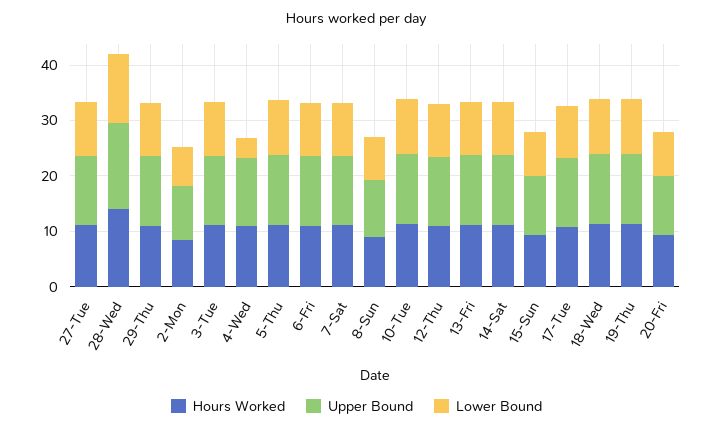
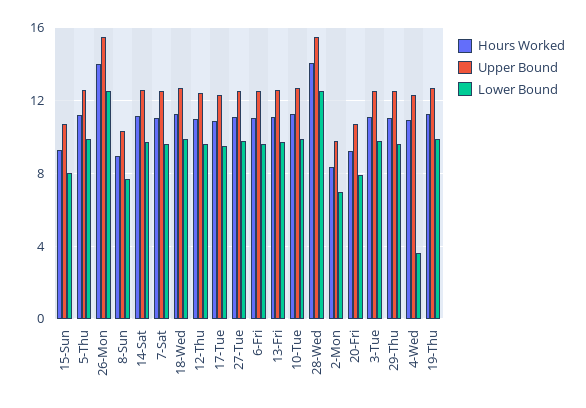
  {
    "Hours Worked": {
      "27-Tue": 11,
      "28-Wed": 14,
      "29-Thu": 11,
      "2-Mon": 8.5,
      "3-Tue": 11,
      "4-Wed": 11,
      "5-Thu": 11,
      "6-Fri": 11,
      "7-Sat": 11,
      "8-Sun": 9,
      "10-Tue": 11,
      "12-Thu": 11,
      "13-Fri": 11,
      "14-Sat": 11,
      "15-Sun": 9.5,
      "17-Tue": 11,
      "18-Wed": 11,
      "19-Thu": 11.5,
-     "20-Fri": 9
+     "20-Fri": 9,
+     "26-Mon": 14
    },
    "Upper Bound": {
      "27-Tue": 12.5,
      "28-Wed": 15.5,
      "29-Thu": 12.5,
      "2-Mon": 10,
      "3-Tue": 12.5,
      "4-Wed": 12.5,
      "5-Thu": 12.5,
      "6-Fri": 12.5,
      "7-Sat": 12.5,
      "8-Sun": 10.5,
      "10-Tue": 12.5,
      "12-Thu": 12.5,
      "13-Fri": 12.5,
      "14-Sat": 12.5,
      "15-Sun": 10.5,
      "17-Tue": 12.5,
      "18-Wed": 12.5,
      "19-Thu": 12.5,
-     "20-Fri": 10.5
+     "20-Fri": 10.5,
+     "26-Mon": 15.5
    },
    "Lower Bound": {
      "27-Tue": 10,
      "28-Wed": 12.5,
      "29-Thu": 9.5,
      "2-Mon": 7,
      "3-Tue": 10,
      "4-Wed": 3.5,
      "5-Thu": 10,
      "6-Fri": 9.5,
      "7-Sat": 9.5,
      "8-Sun": 7.5,
      "10-Tue": 10,
      "12-Thu": 9.5,
      "13-Fri": 9.5,
      "14-Sat": 9.5,
      "15-Sun": 8,
      "17-Tue": 9.5,
      "18-Wed": 10,
      "19-Thu": 10,
-     "20-Fri": 8
+     "20-Fri": 8,
+     "26-Mon": 12.5
    }
  }

